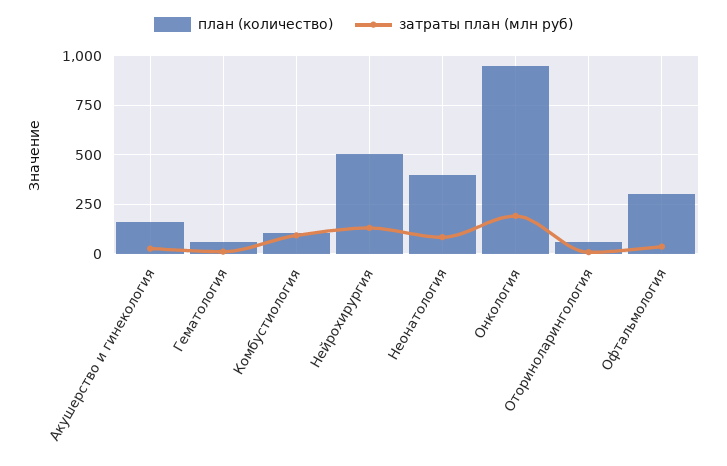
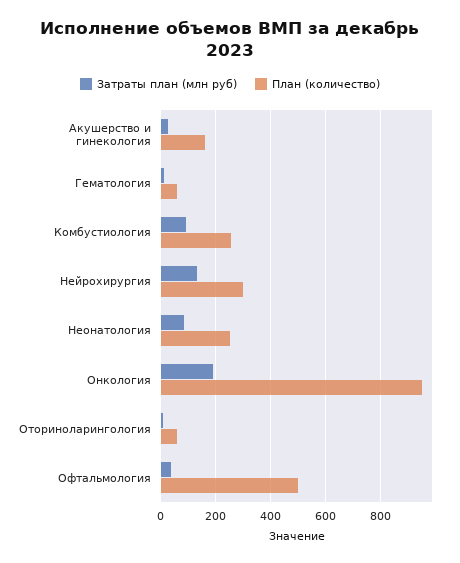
  {
    "план (количество)": {
      "Акушерство и гинекология": 150,
      "Гематология": 50,
-     "Комбустиология": 100,
+     "Комбустиология": 250,
-     "Нейрохирургия": 500,
+     "Нейрохирургия": 300,
-     "Неонатология": 400,
+     "Неонатология": 250,
      "Онкология": 950,
      "Оториноларингология": 50,
-     "Офтальмология": 300
+     "Офтальмология": 500
    },
    "затраты план (млн руб)": {
      "Акушерство и гинекология": 25,
      "Гематология": 0,
      "Комбустиология": 100,
      "Нейрохирургия": 125,
      "Неонатология": 75,
      "Онкология": 200,
      "Оториноларингология": 0,
      "Офтальмология": 25
    }
  }

